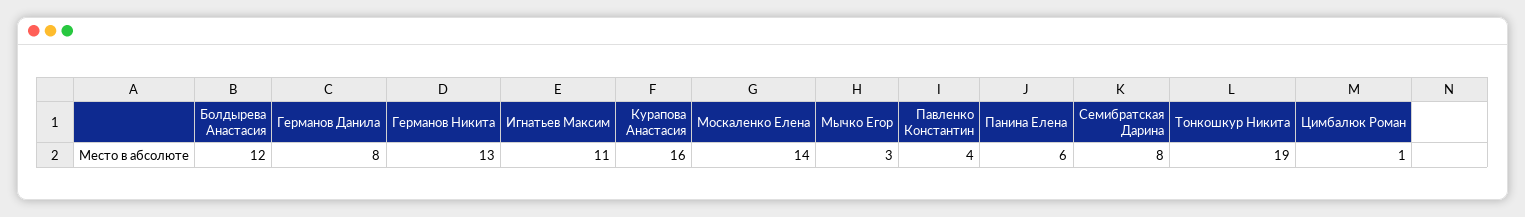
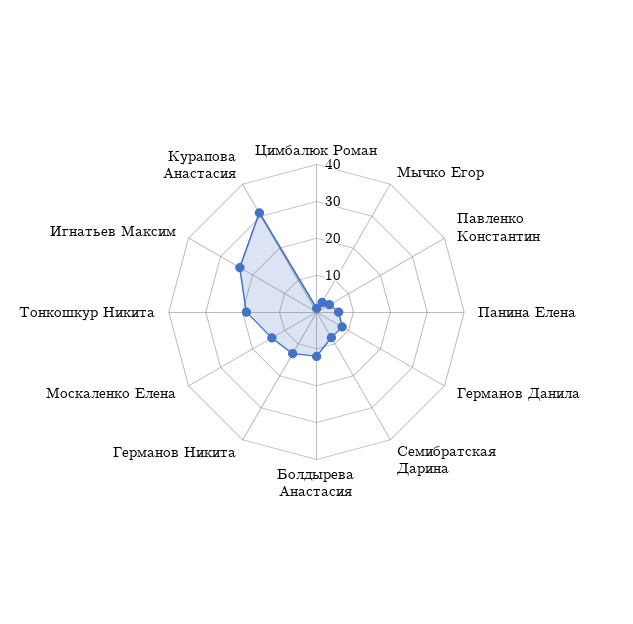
  {
    "Болдырева Анастасия": 12,
    "Германов Данила": 8,
    "Германов Никита": 13,
-   "Игнатьев Максим": 11,
+   "Игнатьев Максим": 25,
-   "Курапова Анастасия": 16,
+   "Курапова Анастасия": 30,
    "Москаленко Елена": 14,
    "Мычко Егор": 3,
    "Павленко Константин": 4,
    "Панина Елена": 6,
    "Семибратская Дарина": 8,
    "Тонкошкур Никита": 19,
    "Цимбалюк Роман": 1
  }

